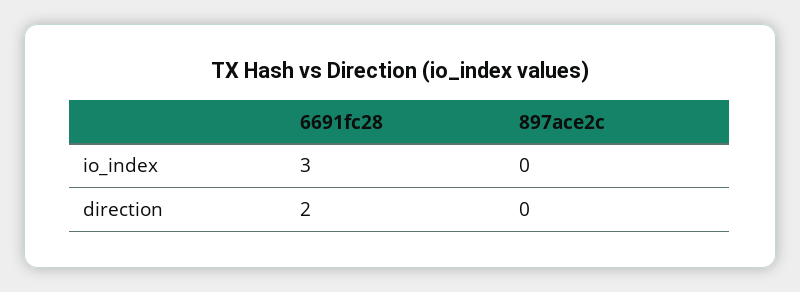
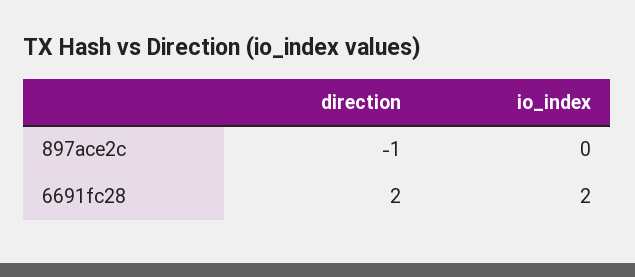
  {
    "6691fc28": {
-     "io_index": 3,
+     "io_index": 2,
      "direction": 2
    },
    "897ace2c": {
      "io_index": 0,
-     "direction": 0
+     "direction": -1
    }
  }

